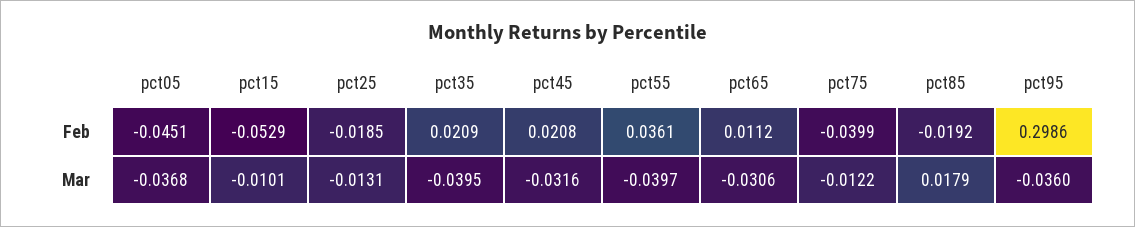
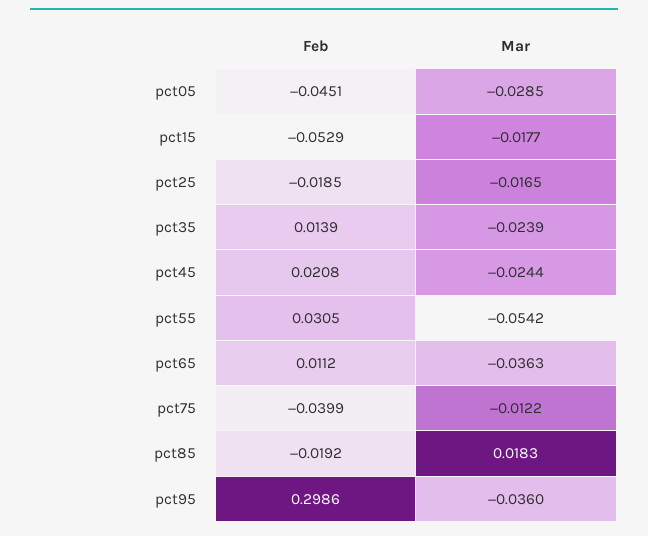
  {
    "pct05": {
      "Feb": -0.0451,
-     "Mar": -0.0368
+     "Mar": -0.0285
    },
    "pct15": {
      "Feb": -0.0529,
-     "Mar": -0.0101
+     "Mar": -0.0177
    },
    "pct25": {
      "Feb": -0.0185,
-     "Mar": -0.0131
+     "Mar": -0.0165
    },
    "pct35": {
-     "Feb": 0.0209,
+     "Feb": 0.0139,
-     "Mar": -0.0395
+     "Mar": -0.0239
    },
    "pct45": {
      "Feb": 0.0208,
-     "Mar": -0.0316
+     "Mar": -0.0244
    },
    "pct55": {
-     "Feb": 0.0361,
+     "Feb": 0.0305,
-     "Mar": -0.0397
+     "Mar": -0.0542
    },
    "pct65": {
      "Feb": 0.0112,
-     "Mar": -0.0306
+     "Mar": -0.0363
    },
    "pct75": {
      "Feb": -0.0399,
      "Mar": -0.0122
    },
    "pct85": {
      "Feb": -0.0192,
-     "Mar": 0.0179
+     "Mar": 0.0183
    },
    "pct95": {
      "Feb": 0.2986,
      "Mar": -0.036
    }
  }

